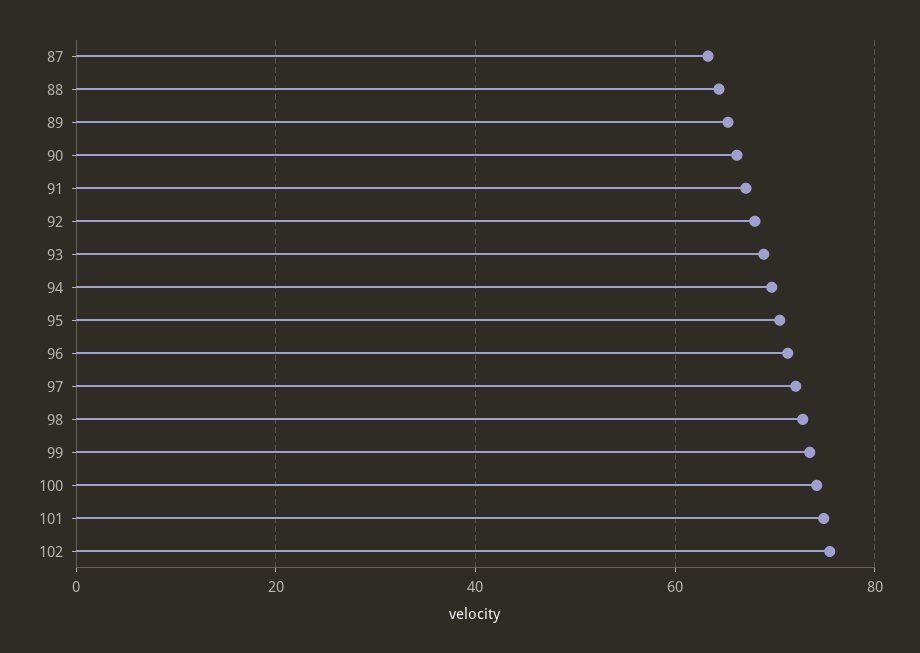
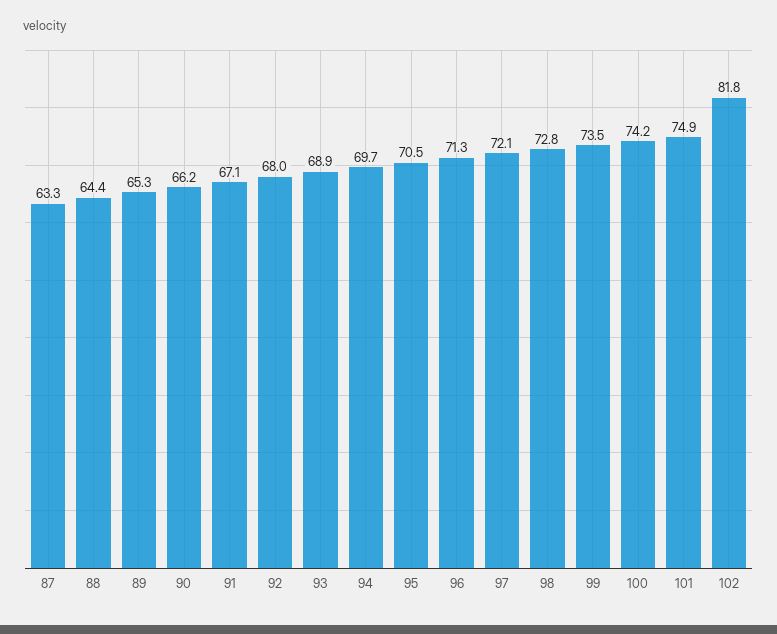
  {
    "87": 63.3,
    "88": 64.4,
    "89": 65.3,
    "90": 66.2,
    "91": 67.1,
    "92": 68,
    "93": 68.9,
    "94": 69.7,
    "95": 70.5,
    "96": 71.3,
    "97": 72.1,
    "98": 72.8,
    "99": 73.5,
    "100": 74.2,
    "101": 74.9,
-   "102": 76
+   "102": 81.8
  }

